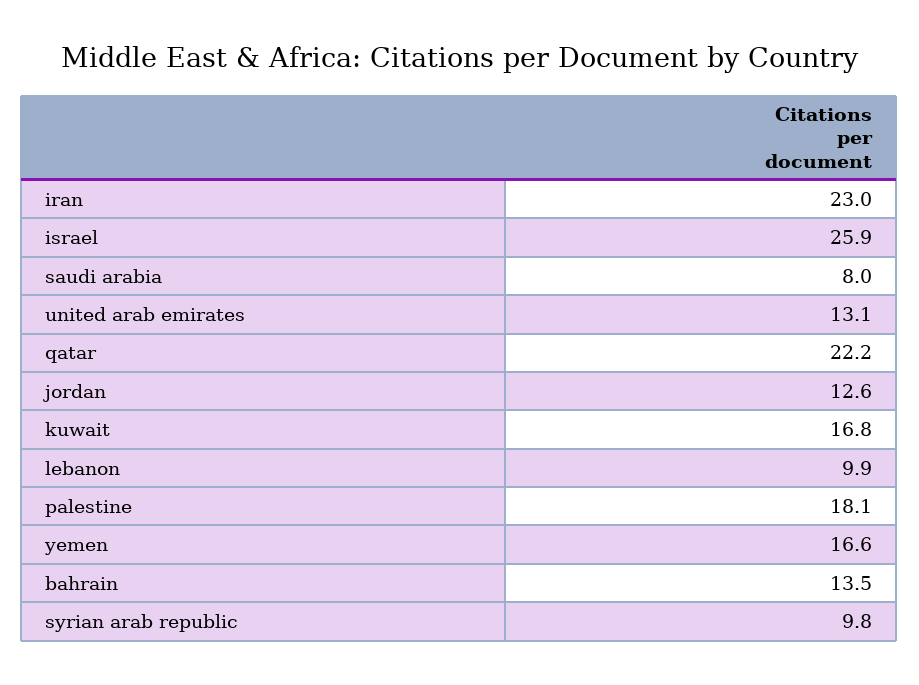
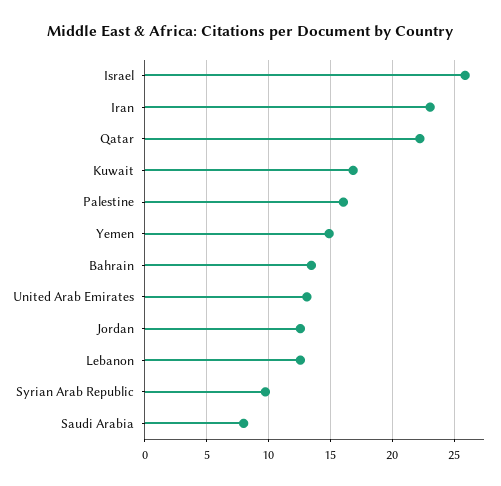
  {
    "iran": 23,
    "israel": 25.9,
    "saudi arabia": 8,
    "united arab emirates": 13.1,
    "qatar": 22.2,
    "jordan": 12.6,
    "kuwait": 16.8,
-   "lebanon": 9.9,
+   "lebanon": 12.5,
-   "palestine": 18.1,
+   "palestine": 16,
-   "yemen": 16.6,
+   "yemen": 15,
    "bahrain": 13.5,
    "syrian arab republic": 9.8
  }

